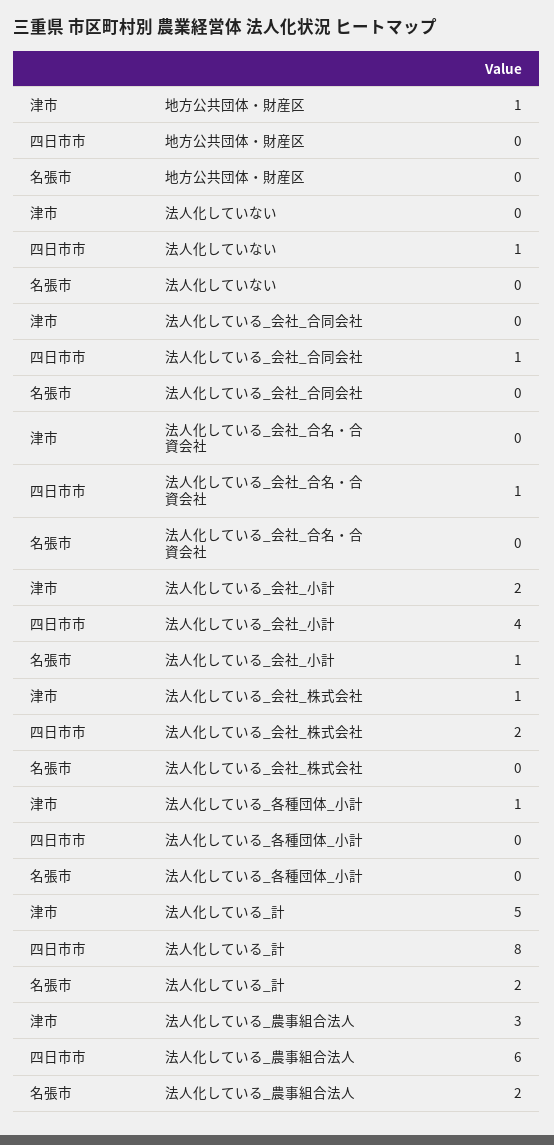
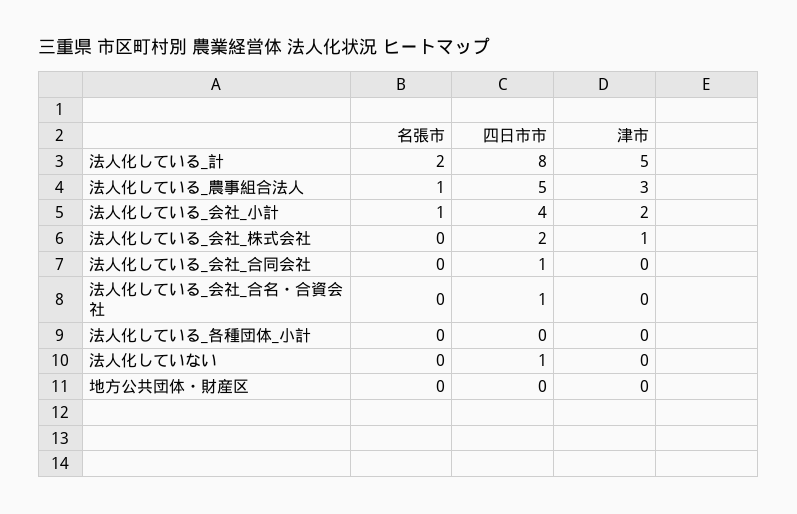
  {
    "津市": {
-     "地方公共団体・財産区": 1,
+     "地方公共団体・財産区": 0,
      "法人化していない": 0,
      "法人化している_会社_合同会社": 0,
      "法人化している_会社_合名・合資会社": 0,
      "法人化している_会社_小計": 2,
      "法人化している_会社_株式会社": 1,
-     "法人化している_各種団体_小計": 1,
+     "法人化している_各種団体_小計": 0,
      "法人化している_計": 5,
      "法人化している_農事組合法人": 3
    },
    "四日市市": {
      "地方公共団体・財産区": 0,
      "法人化していない": 1,
      "法人化している_会社_合同会社": 1,
      "法人化している_会社_合名・合資会社": 1,
      "法人化している_会社_小計": 4,
      "法人化している_会社_株式会社": 2,
      "法人化している_各種団体_小計": 0,
      "法人化している_計": 8,
-     "法人化している_農事組合法人": 6
+     "法人化している_農事組合法人": 5
    },
    "名張市": {
      "地方公共団体・財産区": 0,
      "法人化していない": 0,
      "法人化している_会社_合同会社": 0,
      "法人化している_会社_合名・合資会社": 0,
      "法人化している_会社_小計": 1,
      "法人化している_会社_株式会社": 0,
      "法人化している_各種団体_小計": 0,
      "法人化している_計": 2,
-     "法人化している_農事組合法人": 2
+     "法人化している_農事組合法人": 1
    }
  }

